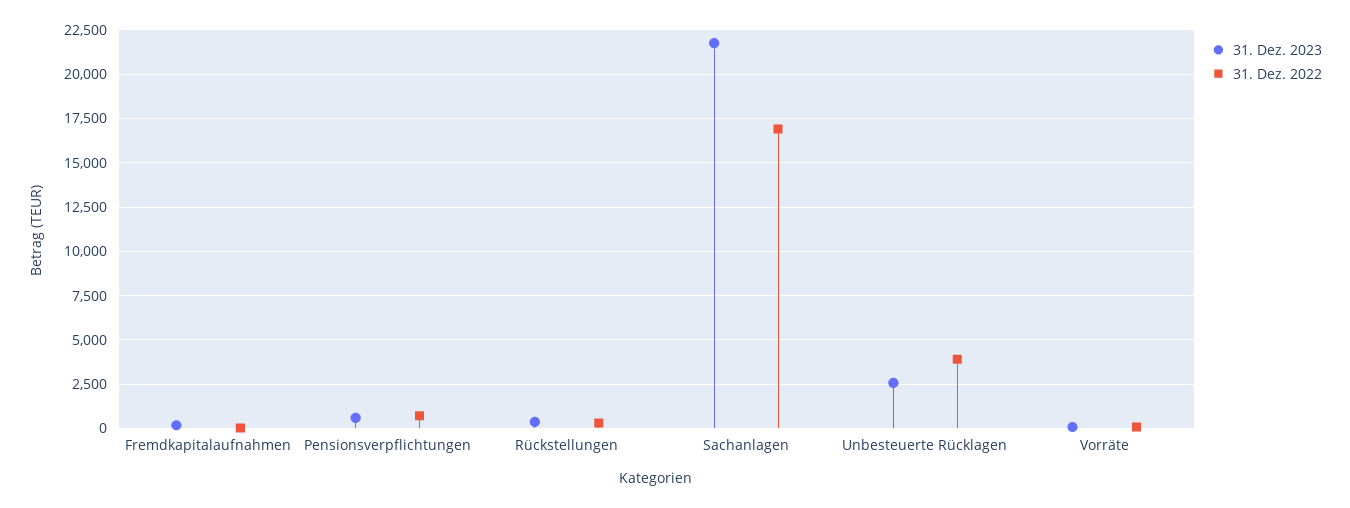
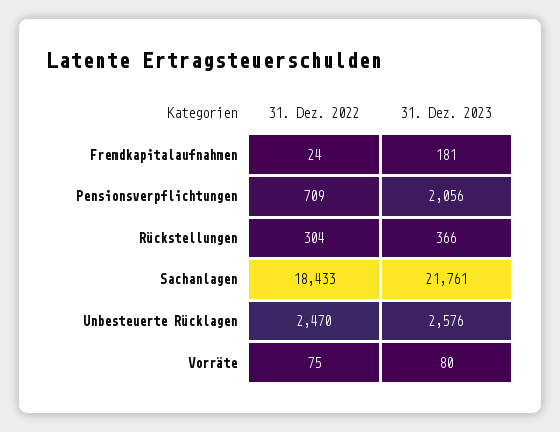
  {
    "31. Dez. 2023": {
      "Fremdkapitalaufnahmen": 181,
-     "Pensionsverpflichtungen": 500,
+     "Pensionsverpflichtungen": 2056,
      "Rückstellungen": 366,
      "Sachanlagen": 21761,
      "Unbesteuerte Rücklagen": 2576,
      "Vorräte": 80
    },
    "31. Dez. 2022": {
      "Fremdkapitalaufnahmen": 24,
      "Pensionsverpflichtungen": 709,
      "Rückstellungen": 304,
-     "Sachanlagen": 17000,
+     "Sachanlagen": 18433,
-     "Unbesteuerte Rücklagen": 4000,
+     "Unbesteuerte Rücklagen": 2470,
      "Vorräte": 75
    }
  }

